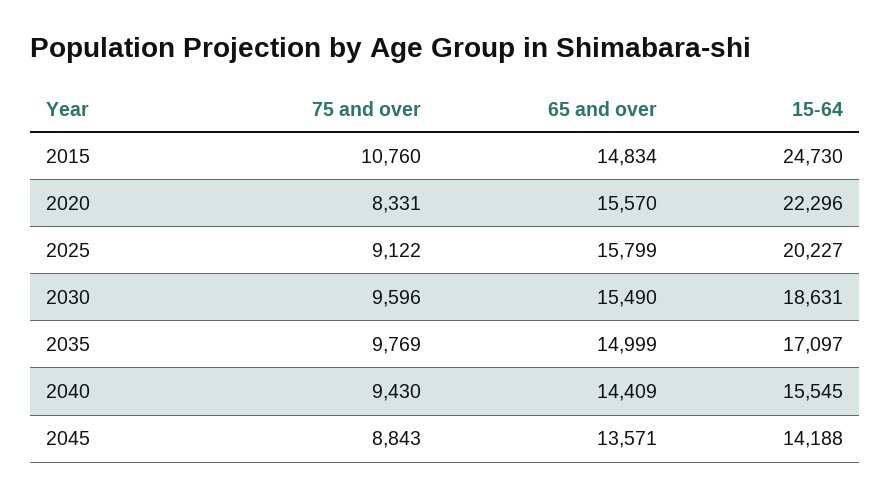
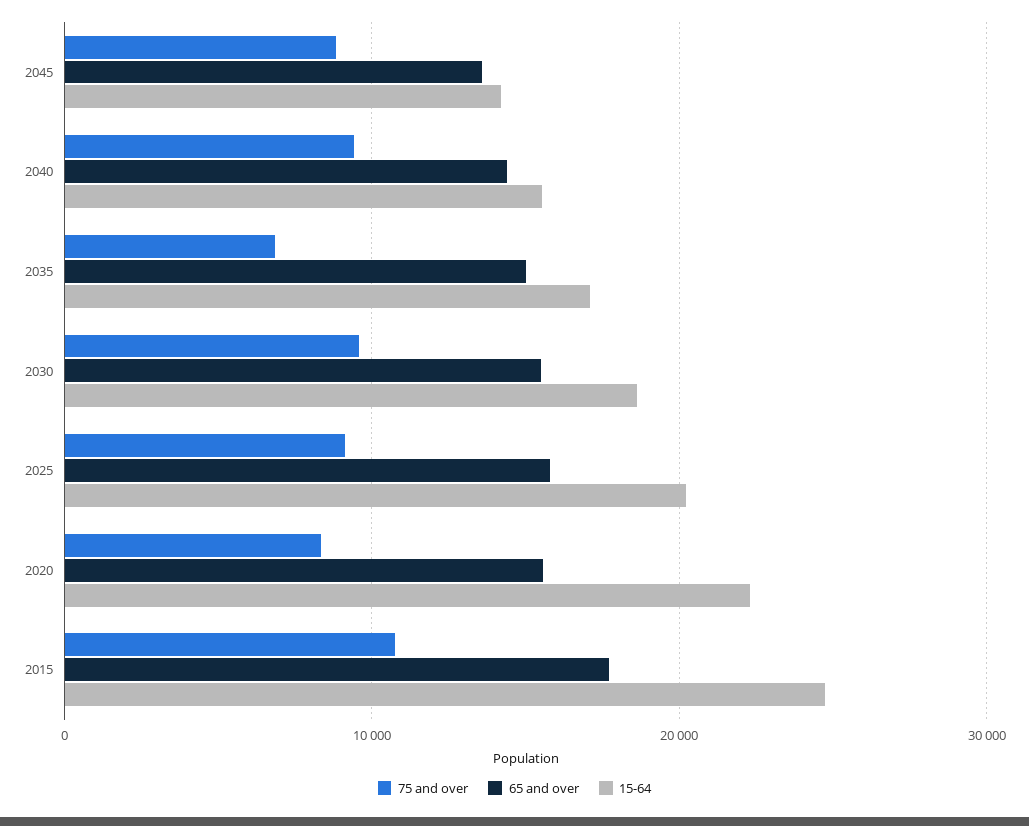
  {
    "75 and over": {
      "2015": 10760,
      "2020": 8331,
      "2025": 9122,
      "2030": 9596,
-     "2035": 9769,
+     "2035": 7000,
      "2040": 9430,
      "2045": 8843
    },
    "65 and over": {
-     "2015": 14834,
+     "2015": 18000,
      "2020": 15570,
      "2025": 15799,
      "2030": 15490,
      "2035": 14999,
      "2040": 14409,
      "2045": 13571
    },
    "15-64": {
      "2015": 24730,
      "2020": 22296,
      "2025": 20227,
      "2030": 18631,
      "2035": 17097,
      "2040": 15545,
      "2045": 14188
    }
  }

